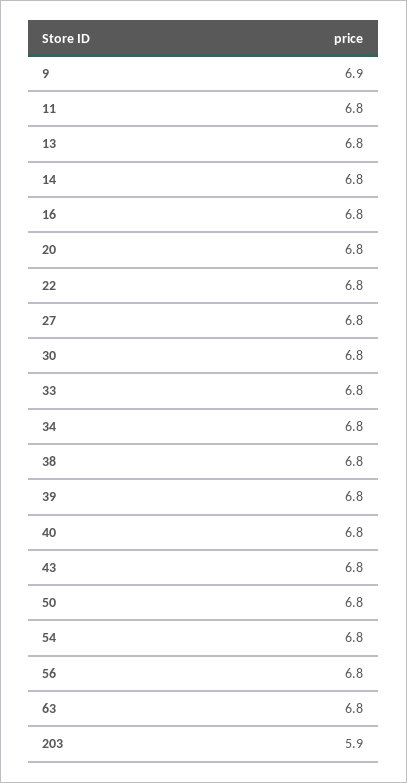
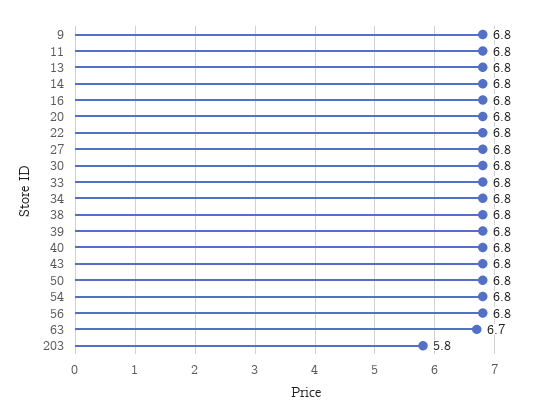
  {
-   "9": 6.9,
+   "9": 6.8,
    "11": 6.8,
    "13": 6.8,
    "14": 6.8,
    "16": 6.8,
    "20": 6.8,
    "22": 6.8,
    "27": 6.8,
    "30": 6.8,
    "33": 6.8,
    "34": 6.8,
    "38": 6.8,
    "39": 6.8,
    "40": 6.8,
    "43": 6.8,
    "50": 6.8,
    "54": 6.8,
    "56": 6.8,
-   "63": 6.8,
+   "63": 6.7,
-   "203": 5.9
+   "203": 5.8
  }

